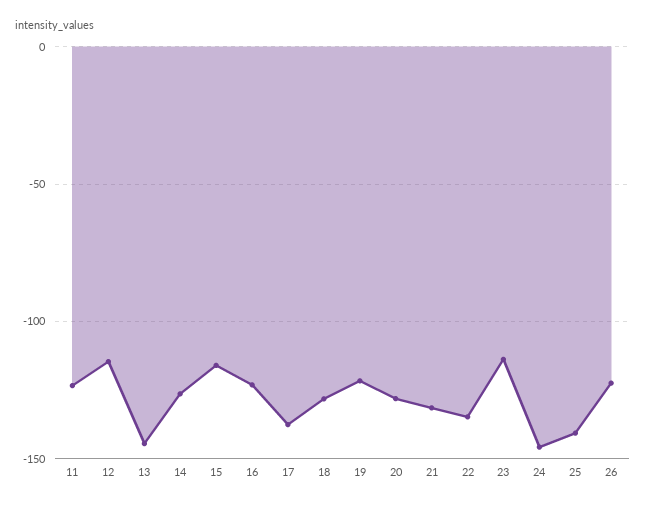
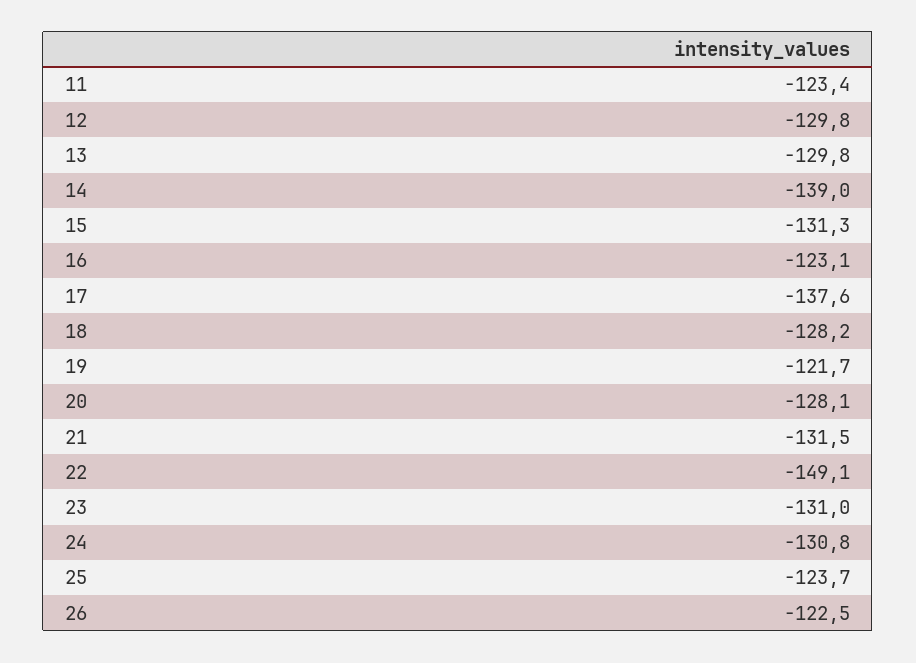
  {
    "11": -123.4,
-   "12": -115,
+   "12": -129.8,
-   "13": -145,
+   "13": -129.8,
-   "14": -125,
+   "14": -139,
-   "15": -115,
+   "15": -131.3,
    "16": -123.1,
    "17": -137.6,
    "18": -128.2,
    "19": -121.7,
    "20": -128.1,
    "21": -131.5,
-   "22": -135,
+   "22": -149.1,
-   "23": -115,
+   "23": -131,
-   "24": -145,
+   "24": -130.8,
-   "25": -140,
+   "25": -123.7,
    "26": -122.5
  }

